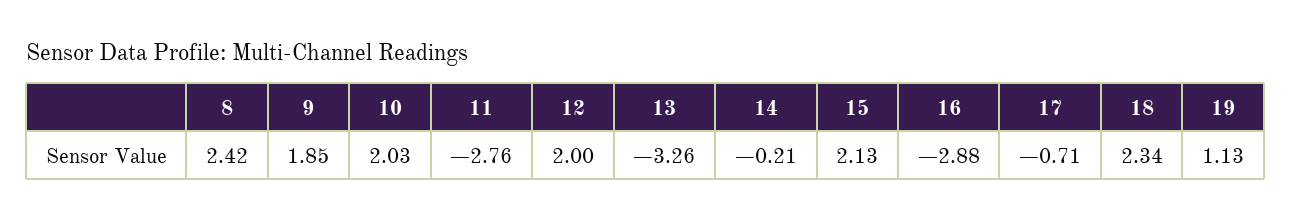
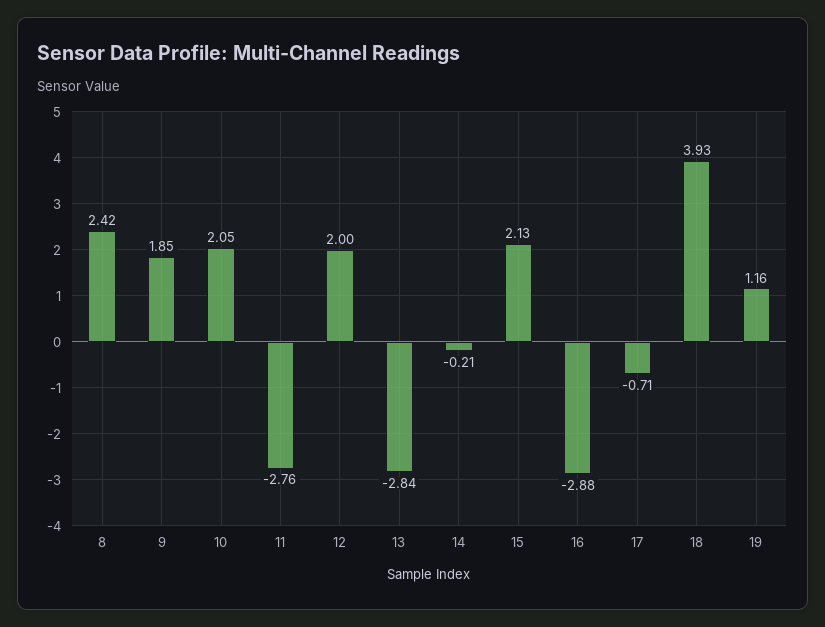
  {
    "8": 2.42,
    "9": 1.85,
-   "10": 2.03,
+   "10": 2.05,
    "11": -2.76,
    "12": 2,
-   "13": -3.26,
+   "13": -2.84,
    "14": -0.21,
    "15": 2.13,
    "16": -2.88,
    "17": -0.71,
-   "18": 2.34,
+   "18": 3.93,
-   "19": 1.13
+   "19": 1.16
  }

